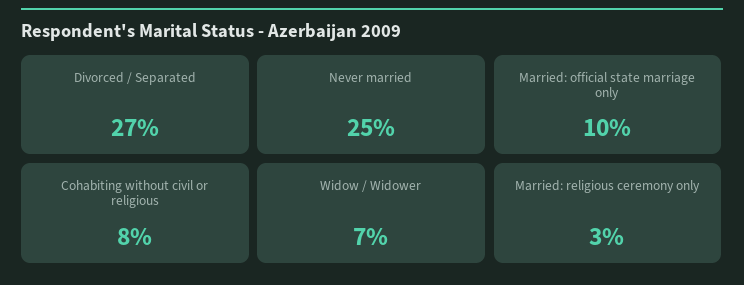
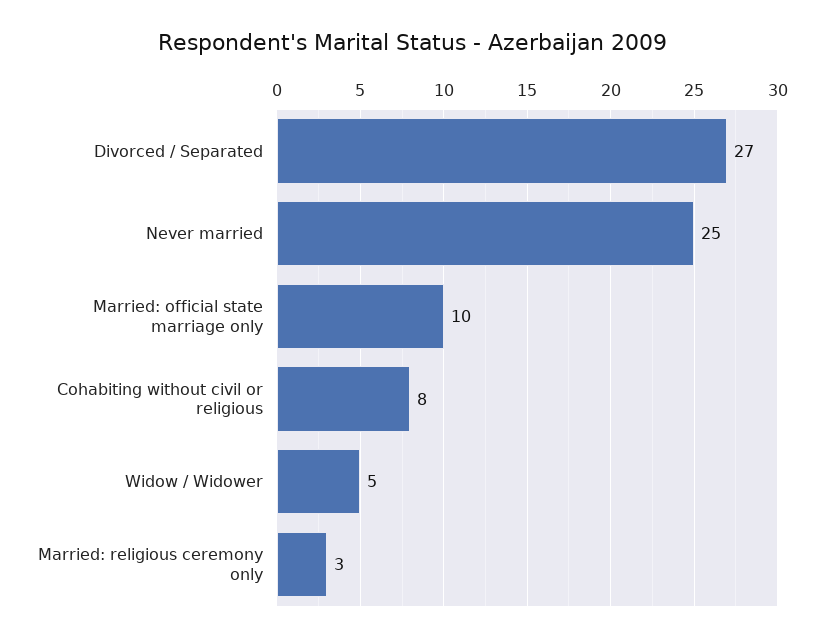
  {
    "Divorced / Separated": 27,
    "Never married": 25,
    "Married: official state marriage only": 10,
    "Cohabiting without civil or religious": 8,
-   "Widow / Widower": 7,
+   "Widow / Widower": 5,
    "Married: religious ceremony only": 3
  }

